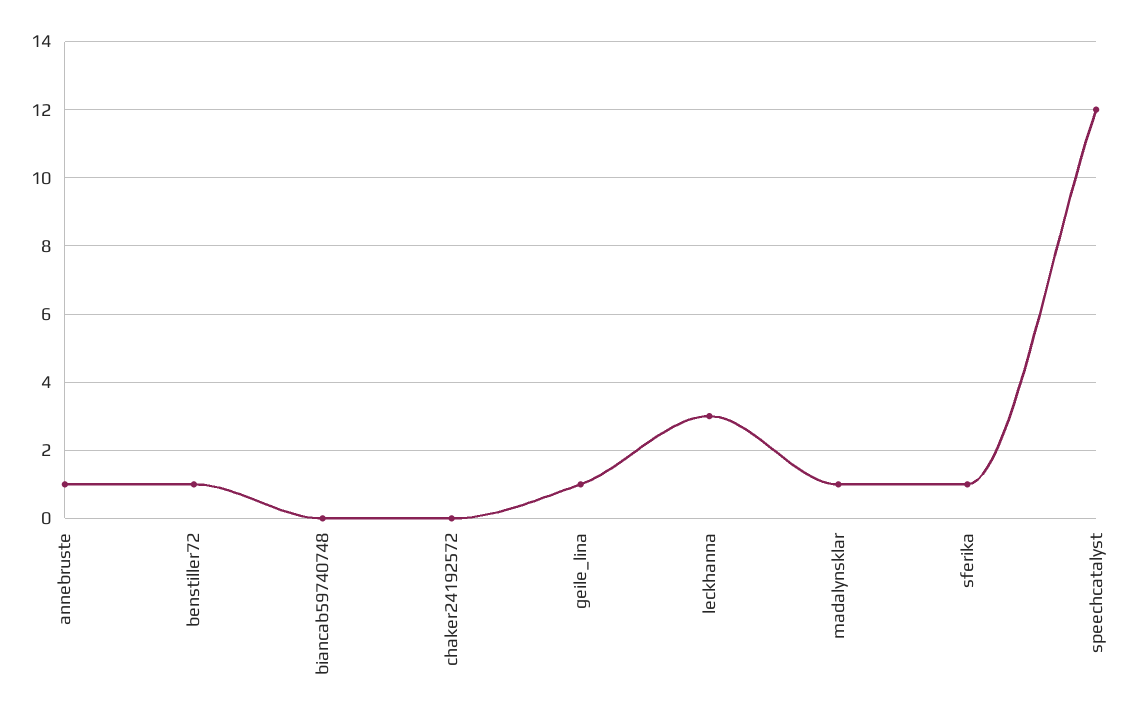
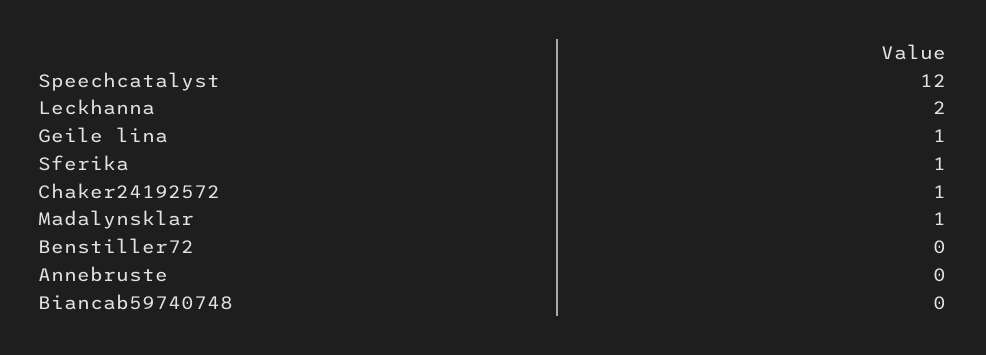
  {
-   "annebruste": 1,
+   "annebruste": 0,
-   "benstiller72": 1,
+   "benstiller72": 0,
    "biancab59740748": 0,
-   "chaker24192572": 0,
+   "chaker24192572": 1,
    "geile_lina": 1,
-   "leckhanna": 3,
+   "leckhanna": 2,
    "madalynsklar": 1,
    "sferika": 1,
    "speechcatalyst": 12
  }

